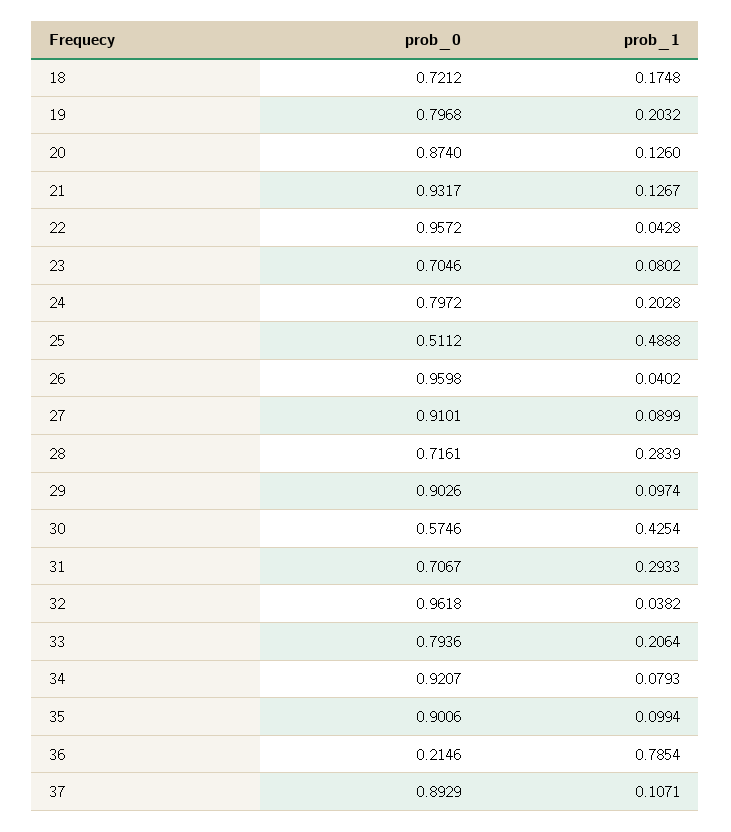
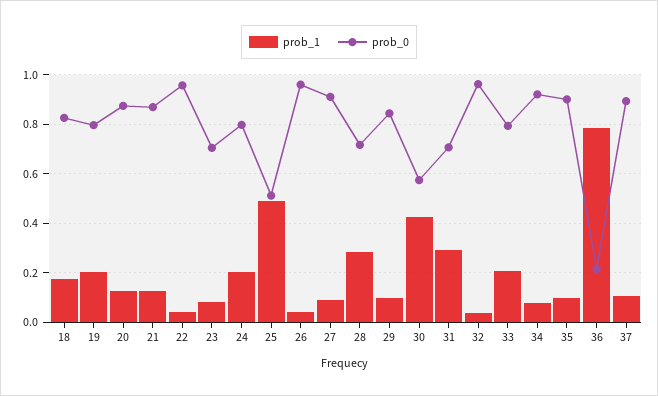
  {
    "prob_0": {
-     "18": 0.7212,
+     "18": 0.825,
      "19": 0.7968,
      "20": 0.874,
-     "21": 0.9317,
+     "21": 0.875,
      "22": 0.9572,
      "23": 0.7046,
      "24": 0.7972,
      "25": 0.5112,
      "26": 0.9598,
      "27": 0.9101,
      "28": 0.7161,
-     "29": 0.9026,
+     "29": 0.85,
      "30": 0.5746,
      "31": 0.7067,
      "32": 0.9618,
      "33": 0.7936,
      "34": 0.9207,
      "35": 0.9006,
      "36": 0.2146,
      "37": 0.8929
    },
    "prob_1": {
      "18": 0.1748,
      "19": 0.2032,
      "20": 0.126,
      "21": 0.1267,
      "22": 0.0428,
      "23": 0.0802,
      "24": 0.2028,
      "25": 0.4888,
      "26": 0.0402,
      "27": 0.0899,
      "28": 0.2839,
      "29": 0.0974,
      "30": 0.4254,
      "31": 0.2933,
      "32": 0.0382,
      "33": 0.2064,
      "34": 0.0793,
      "35": 0.0994,
      "36": 0.7854,
      "37": 0.1071
    }
  }

